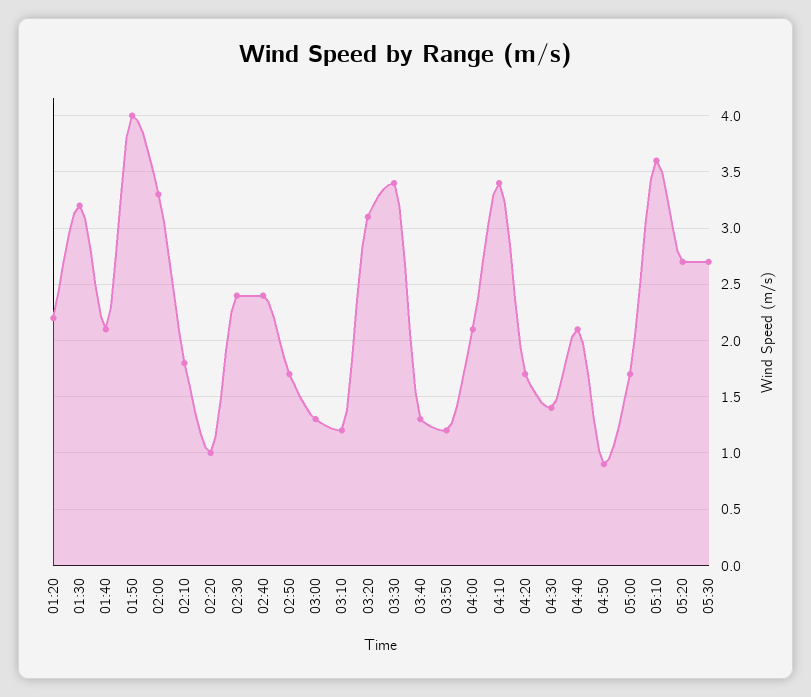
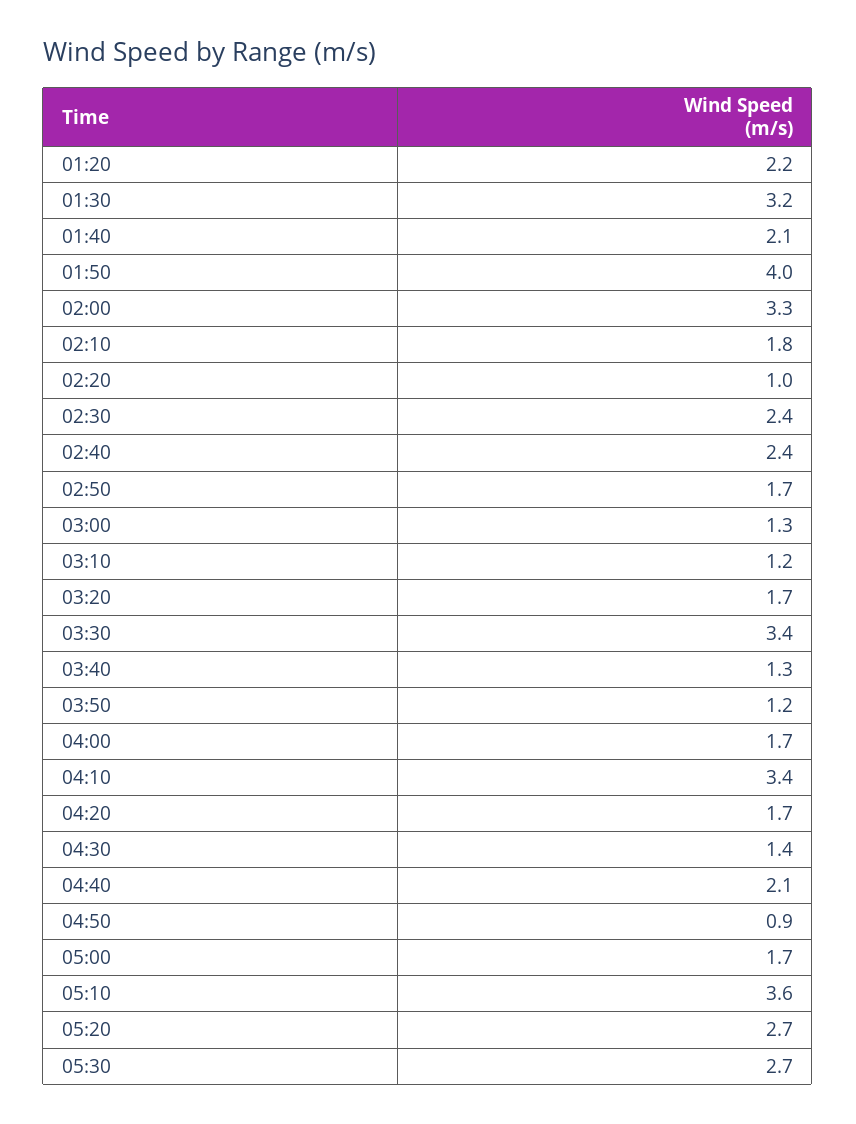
  {
    "01:20": 2.2,
    "01:30": 3.2,
    "01:40": 2.1,
    "01:50": 4,
    "02:00": 3.3,
    "02:10": 1.8,
    "02:20": 1,
    "02:30": 2.4,
    "02:40": 2.4,
    "02:50": 1.7,
    "03:00": 1.3,
    "03:10": 1.2,
-   "03:20": 3.1,
+   "03:20": 1.7,
    "03:30": 3.4,
    "03:40": 1.3,
    "03:50": 1.2,
-   "04:00": 2.1,
+   "04:00": 1.7,
    "04:10": 3.4,
    "04:20": 1.7,
    "04:30": 1.4,
    "04:40": 2.1,
    "04:50": 0.9,
    "05:00": 1.7,
    "05:10": 3.6,
    "05:20": 2.7,
    "05:30": 2.7
  }

